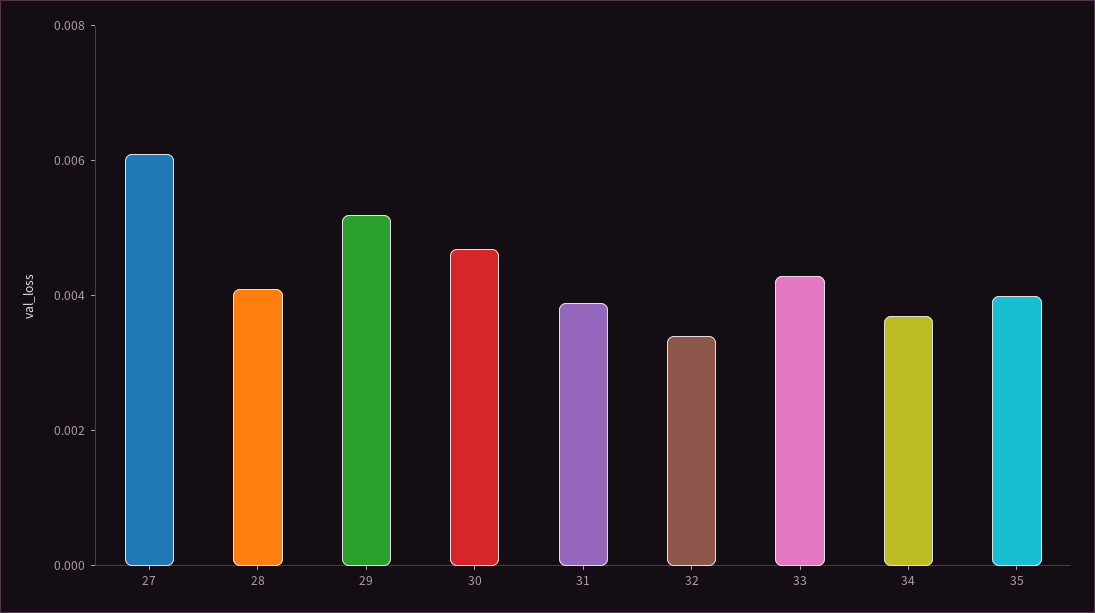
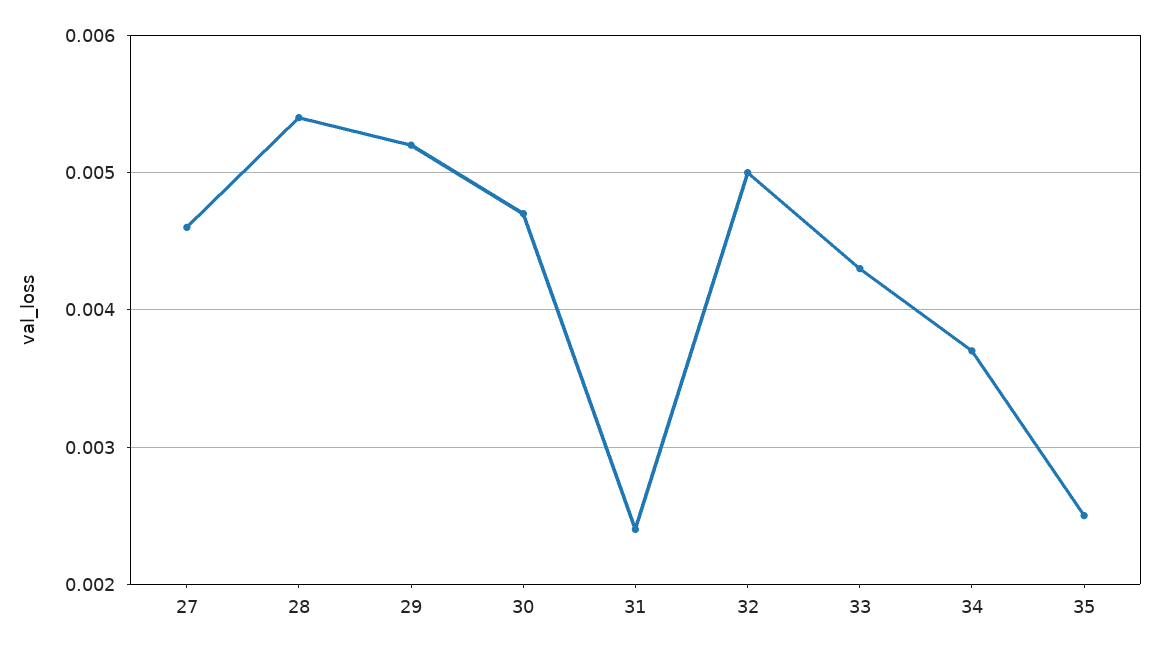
  {
-   "27": 0.006,
+   "27": 0.0046,
-   "28": 0.004,
+   "28": 0.0054,
    "29": 0.0052,
    "30": 0.0047,
-   "31": 0.004,
+   "31": 0.0024,
-   "32": 0.0035,
+   "32": 0.005,
    "33": 0.0043,
    "34": 0.0037,
-   "35": 0.004
+   "35": 0.0025
  }

